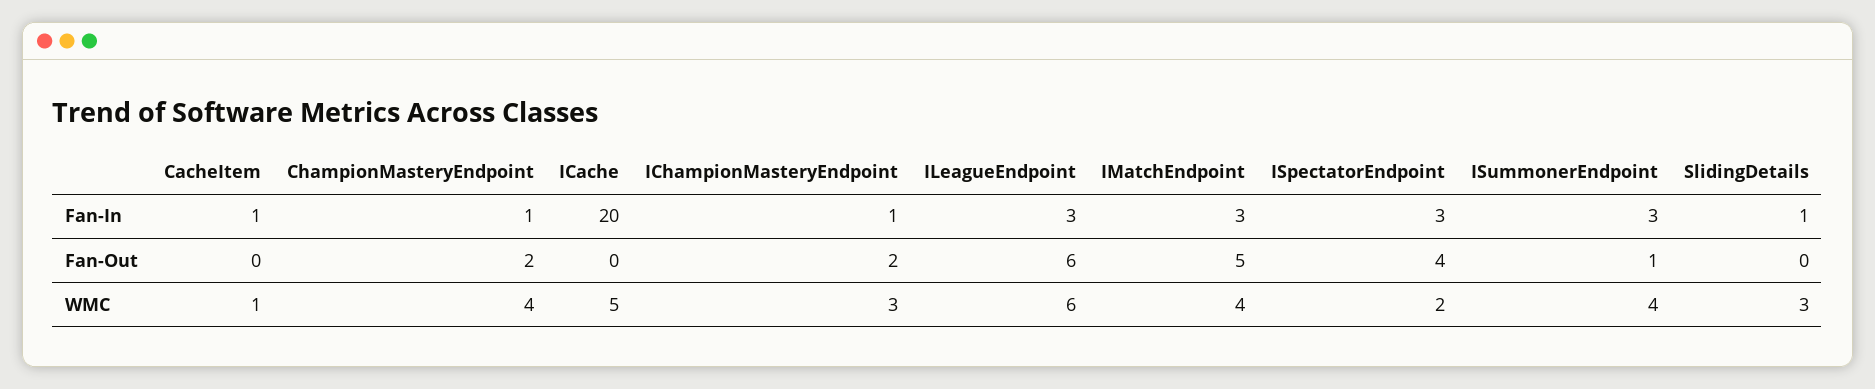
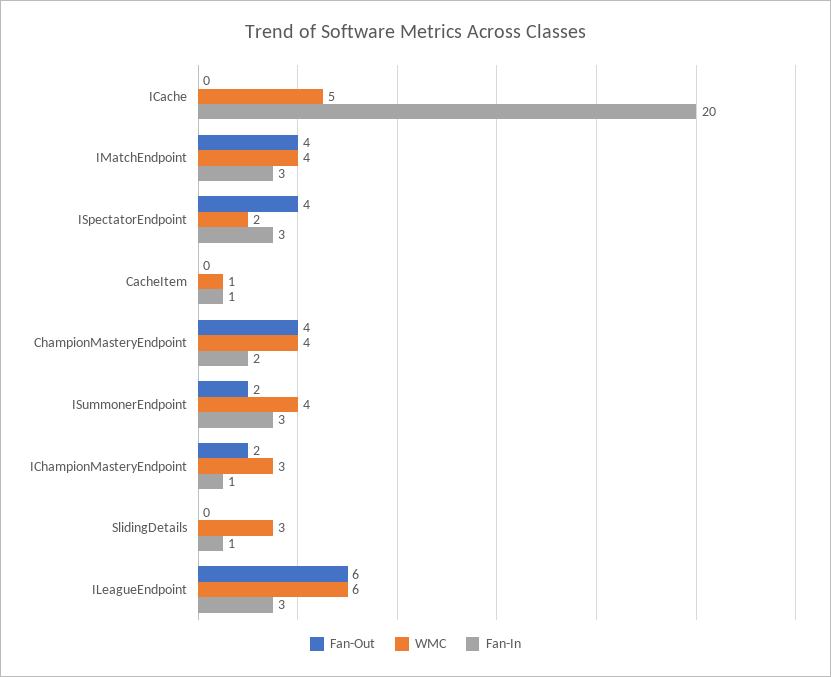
  {
    "Fan-In": {
      "CacheItem": 1,
-     "ChampionMasteryEndpoint": 1,
+     "ChampionMasteryEndpoint": 2,
      "ICache": 20,
      "IChampionMasteryEndpoint": 1,
      "ILeagueEndpoint": 3,
      "IMatchEndpoint": 3,
      "ISpectatorEndpoint": 3,
      "ISummonerEndpoint": 3,
      "SlidingDetails": 1
    },
    "Fan-Out": {
      "CacheItem": 0,
-     "ChampionMasteryEndpoint": 2,
+     "ChampionMasteryEndpoint": 4,
      "ICache": 0,
      "IChampionMasteryEndpoint": 2,
      "ILeagueEndpoint": 6,
-     "IMatchEndpoint": 5,
+     "IMatchEndpoint": 4,
      "ISpectatorEndpoint": 4,
-     "ISummonerEndpoint": 1,
+     "ISummonerEndpoint": 2,
      "SlidingDetails": 0
    },
    "WMC": {
      "CacheItem": 1,
      "ChampionMasteryEndpoint": 4,
      "ICache": 5,
      "IChampionMasteryEndpoint": 3,
      "ILeagueEndpoint": 6,
      "IMatchEndpoint": 4,
      "ISpectatorEndpoint": 2,
      "ISummonerEndpoint": 4,
      "SlidingDetails": 3
    }
  }

